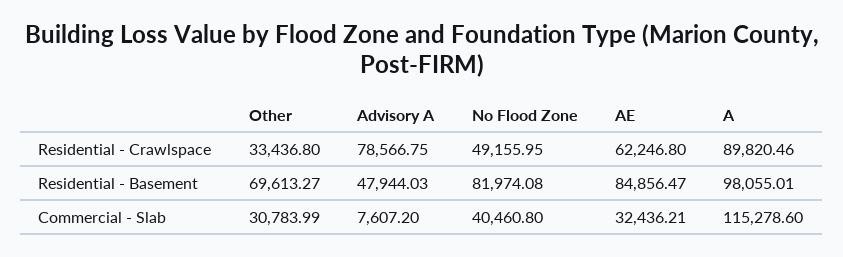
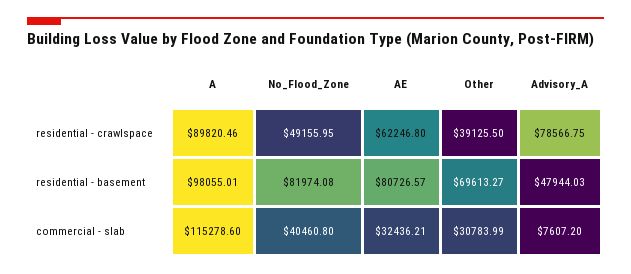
  {
    "Other": {
-     "Residential - Crawlspace": 33436.8,
+     "Residential - Crawlspace": 39125.5,
      "Residential - Basement": 69613.27,
      "Commercial - Slab": 30783.99
    },
    "Advisory A": {
      "Residential - Crawlspace": 78566.75,
      "Residential - Basement": 47944.03,
      "Commercial - Slab": 7607.2
    },
    "No Flood Zone": {
      "Residential - Crawlspace": 49155.95,
      "Residential - Basement": 81974.08,
      "Commercial - Slab": 40460.8
    },
    "AE": {
      "Residential - Crawlspace": 62246.8,
-     "Residential - Basement": 84856.47,
+     "Residential - Basement": 80726.57,
      "Commercial - Slab": 32436.21
    },
    "A": {
      "Residential - Crawlspace": 89820.46,
      "Residential - Basement": 98055.01,
      "Commercial - Slab": 115278.6
    }
  }

